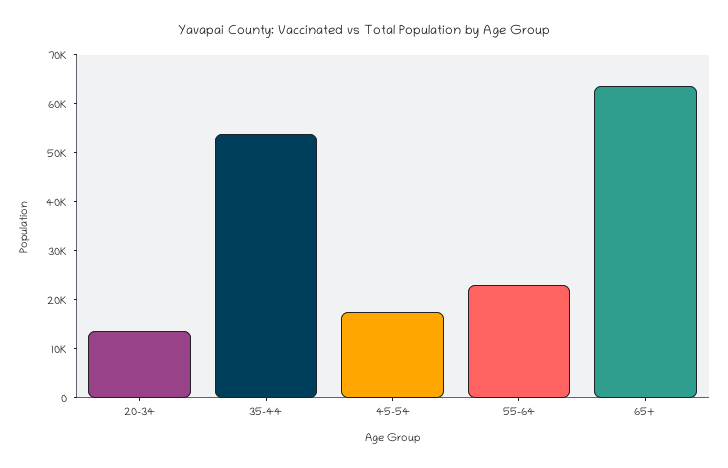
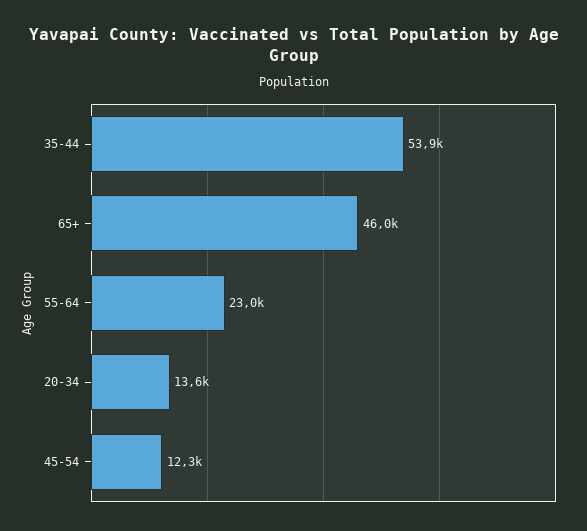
  {
    "20-34": 13600,
    "35-44": 53900,
-   "45-54": 18000,
+   "45-54": 12300,
    "55-64": 23000,
-   "65+": 64000
+   "65+": 46000
  }

